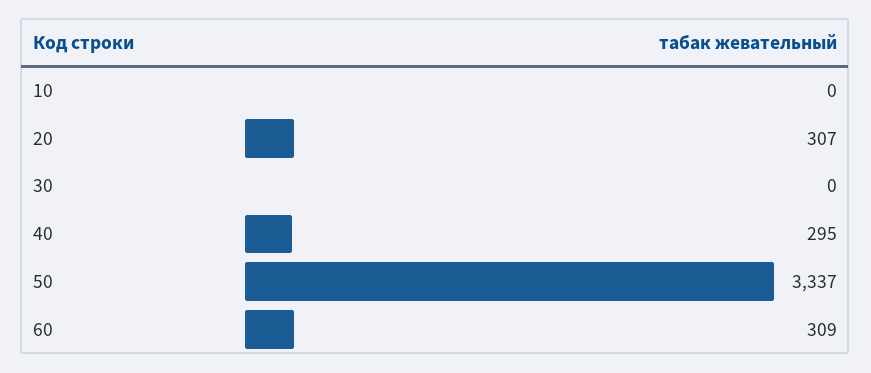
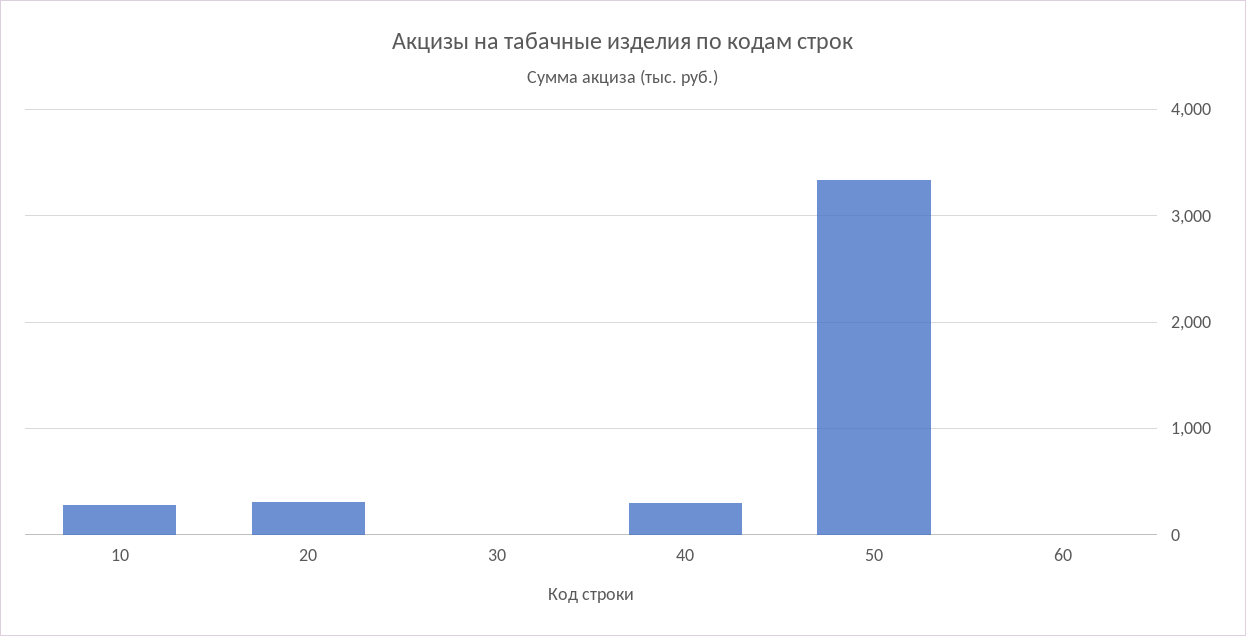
  {
-   "10": 0,
+   "10": 300,
    "20": 307,
    "30": 0,
    "40": 295,
    "50": 3337,
-   "60": 309
+   "60": 0
  }

